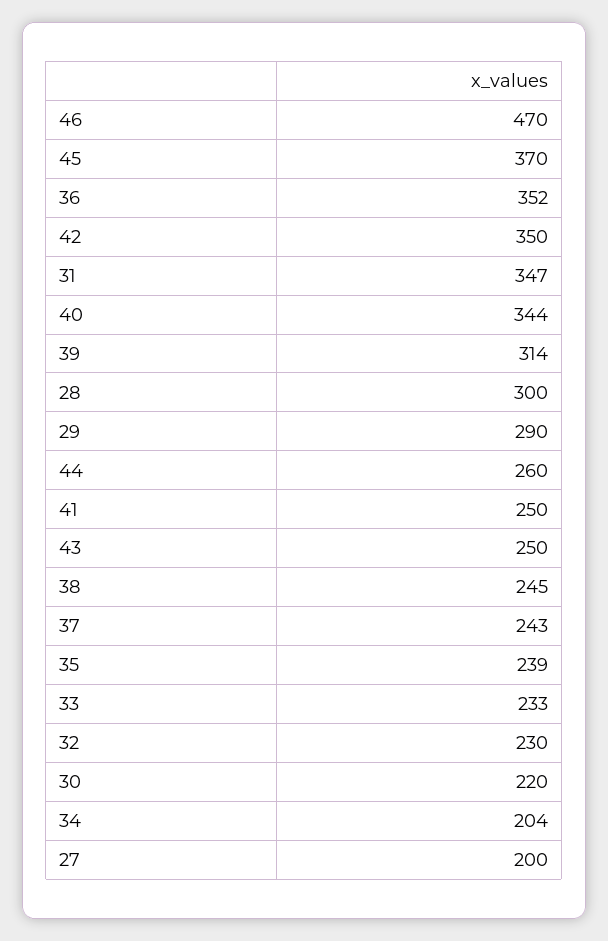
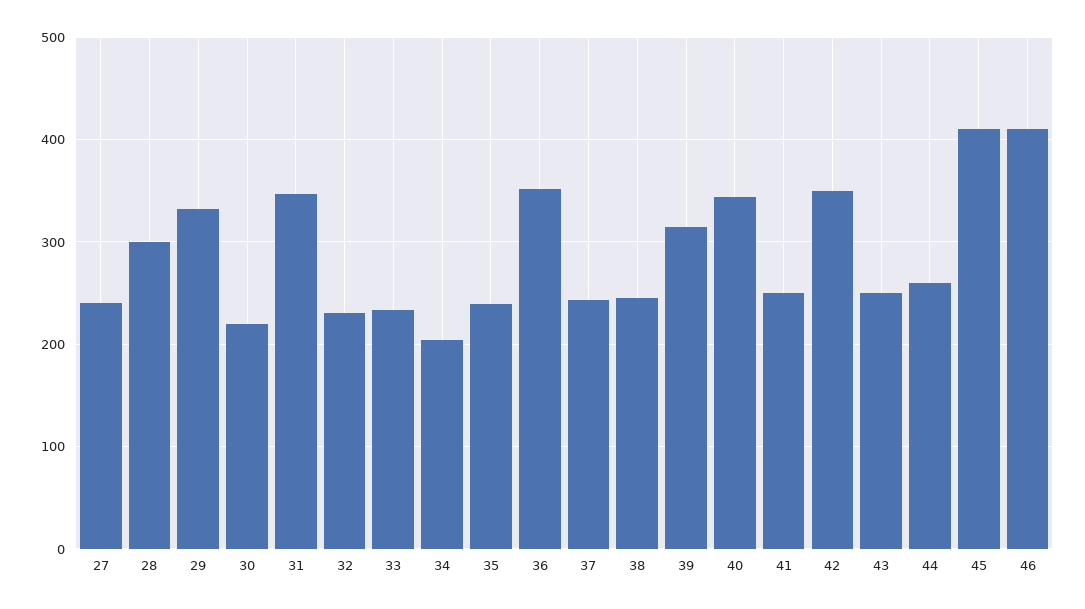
  {
-   "46": 470,
+   "46": 410,
-   "45": 370,
+   "45": 410,
    "36": 352,
    "42": 350,
    "31": 347,
    "40": 344,
    "39": 314,
    "28": 300,
-   "29": 290,
+   "29": 330,
    "44": 260,
    "41": 250,
    "43": 250,
    "38": 245,
    "37": 243,
    "35": 239,
    "33": 233,
    "32": 230,
    "30": 220,
    "34": 204,
-   "27": 200
+   "27": 240
  }

